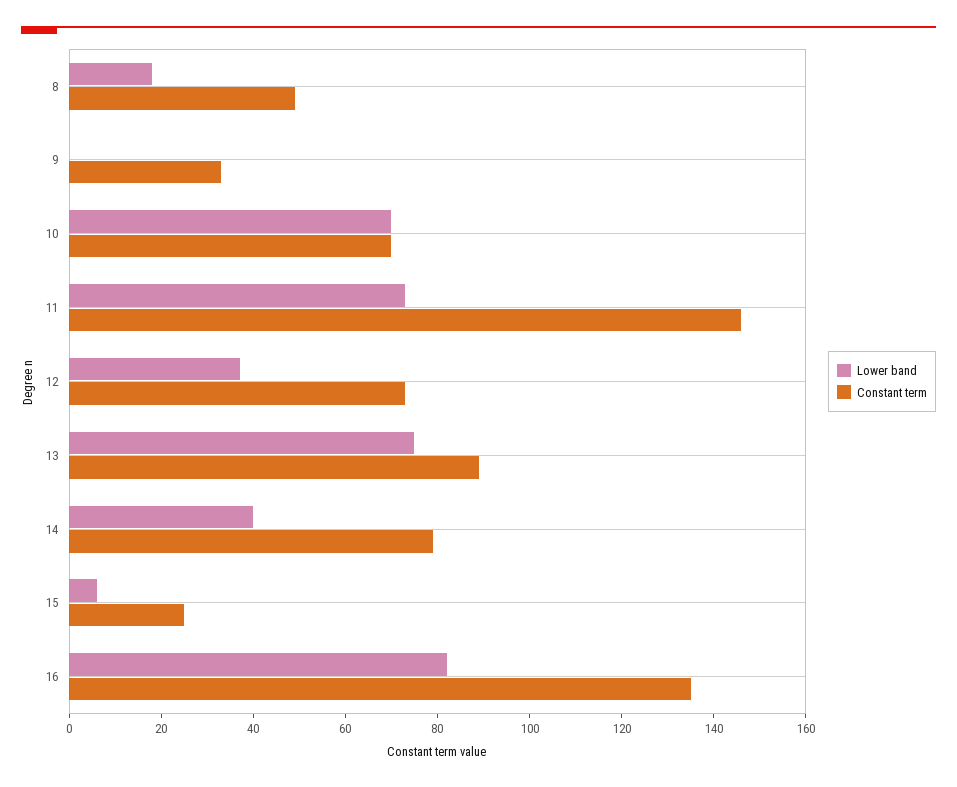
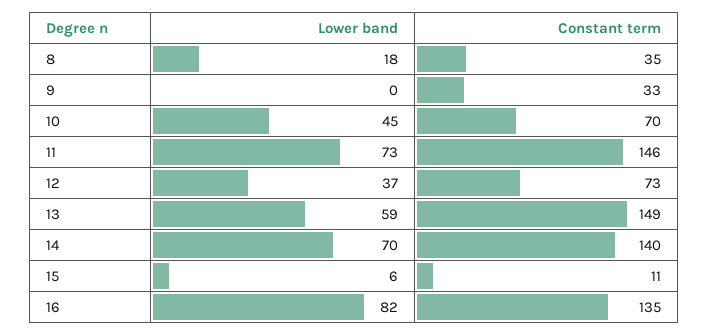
  {
    "Lower band": {
      "8": 18,
      "9": 0,
-     "10": 70,
+     "10": 45,
      "11": 73,
      "12": 37,
-     "13": 75,
+     "13": 59,
-     "14": 40,
+     "14": 70,
      "15": 6,
      "16": 82
    },
    "Constant term": {
-     "8": 50,
+     "8": 35,
      "9": 33,
      "10": 70,
      "11": 146,
      "12": 73,
-     "13": 90,
+     "13": 149,
-     "14": 80,
+     "14": 140,
-     "15": 25,
+     "15": 11,
      "16": 135
    }
  }

